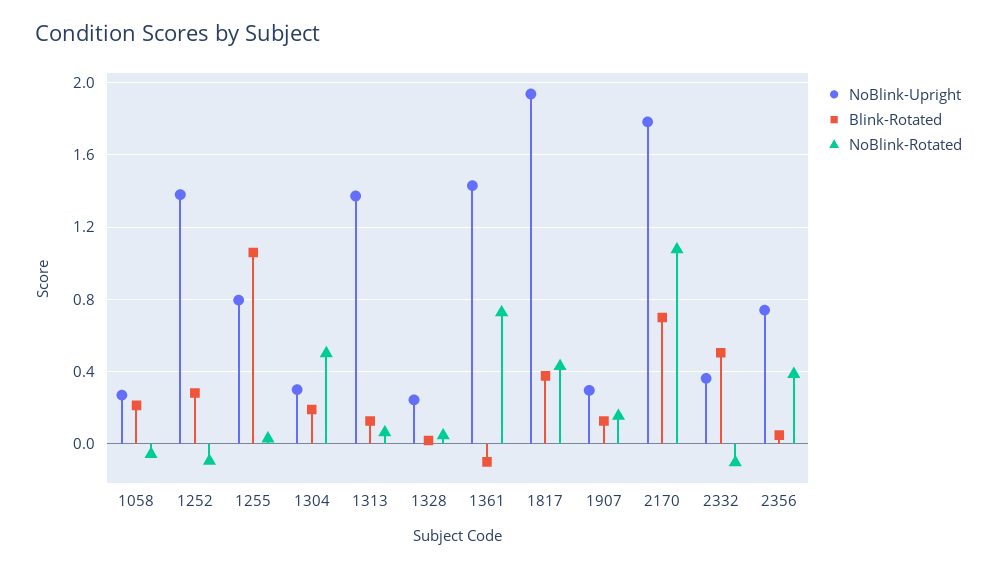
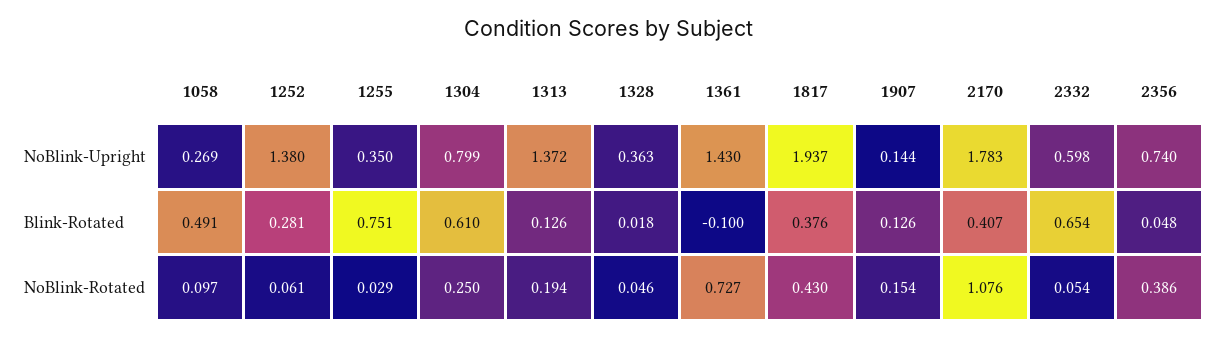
  {
    "NoBlink-Upright": {
      "1058": 0.269,
      "1252": 1.38,
-     "1255": 0.8,
+     "1255": 0.35,
-     "1304": 0.3,
+     "1304": 0.799,
      "1313": 1.372,
-     "1328": 0.25,
+     "1328": 0.363,
      "1361": 1.43,
      "1817": 1.937,
-     "1907": 0.3,
+     "1907": 0.144,
      "2170": 1.783,
-     "2332": 0.35,
+     "2332": 0.598,
      "2356": 0.74
    },
    "Blink-Rotated": {
-     "1058": 0.2,
+     "1058": 0.491,
      "1252": 0.281,
-     "1255": 1.05,
+     "1255": 0.751,
-     "1304": 0.2,
+     "1304": 0.61,
      "1313": 0.126,
      "1328": 0.018,
      "1361": -0.1,
      "1817": 0.376,
      "1907": 0.126,
-     "2170": 0.7,
+     "2170": 0.407,
-     "2332": 0.5,
+     "2332": 0.654,
      "2356": 0.048
    },
    "NoBlink-Rotated": {
-     "1058": -0.05,
+     "1058": 0.097,
-     "1252": -0.1,
+     "1252": 0.061,
      "1255": 0.029,
-     "1304": 0.5,
+     "1304": 0.25,
-     "1313": 0.05,
+     "1313": 0.194,
      "1328": 0.046,
      "1361": 0.727,
      "1817": 0.43,
      "1907": 0.154,
      "2170": 1.076,
-     "2332": -0.1,
+     "2332": 0.054,
      "2356": 0.386
    }
  }

